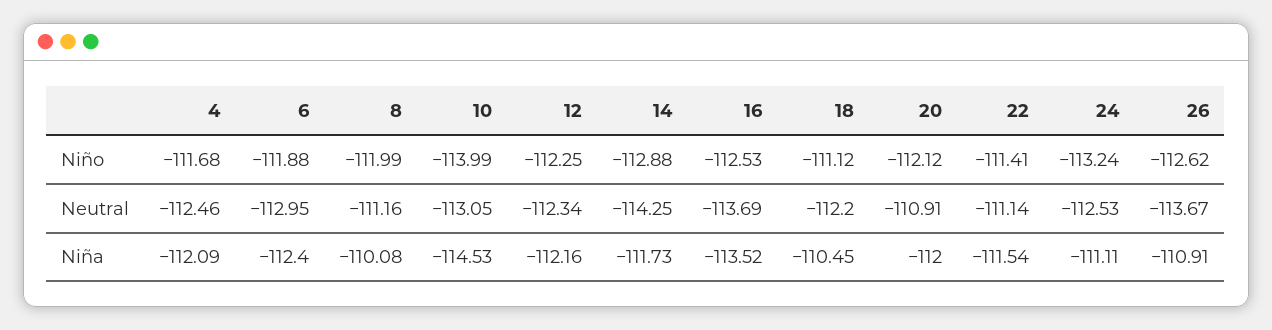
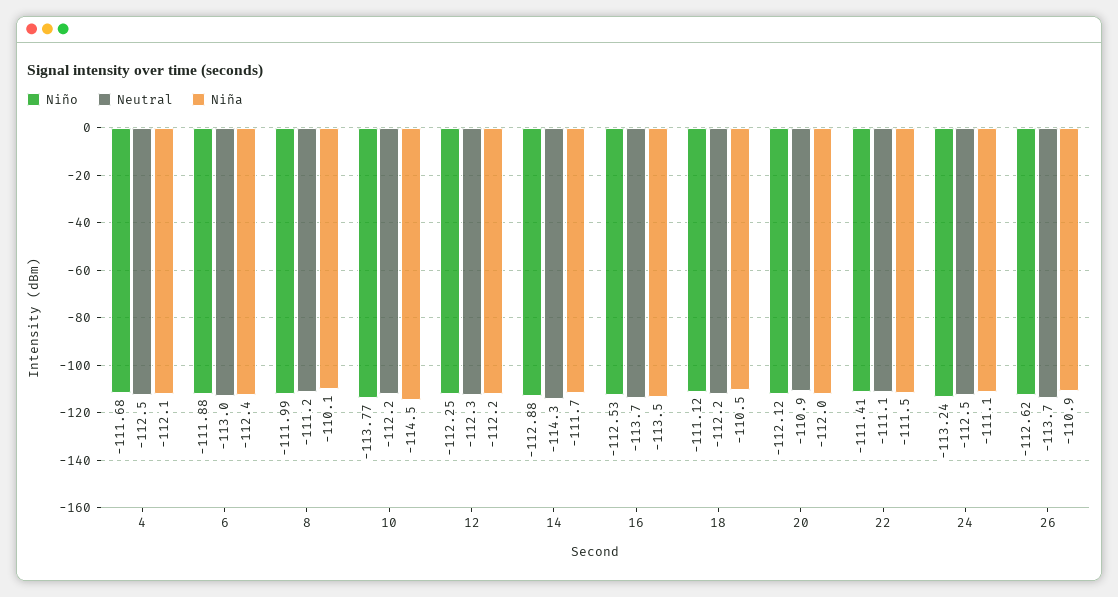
  {
    "Niño": {
      "4": -111.68,
      "6": -111.88,
      "8": -111.99,
-     "10": -113.99,
+     "10": -113.77,
      "12": -112.25,
      "14": -112.88,
      "16": -112.53,
      "18": -111.12,
      "20": -112.12,
      "22": -111.41,
      "24": -113.24,
      "26": -112.62
    },
    "Neutral": {
      "4": -112.46,
      "6": -112.95,
      "8": -111.16,
-     "10": -113.05,
+     "10": -112.2,
      "12": -112.34,
      "14": -114.25,
      "16": -113.69,
      "18": -112.2,
      "20": -110.91,
      "22": -111.14,
      "24": -112.53,
      "26": -113.67
    },
    "Niña": {
      "4": -112.09,
      "6": -112.4,
      "8": -110.08,
      "10": -114.53,
      "12": -112.16,
      "14": -111.73,
      "16": -113.52,
      "18": -110.45,
      "20": -112,
      "22": -111.54,
      "24": -111.11,
      "26": -110.91
    }
  }

